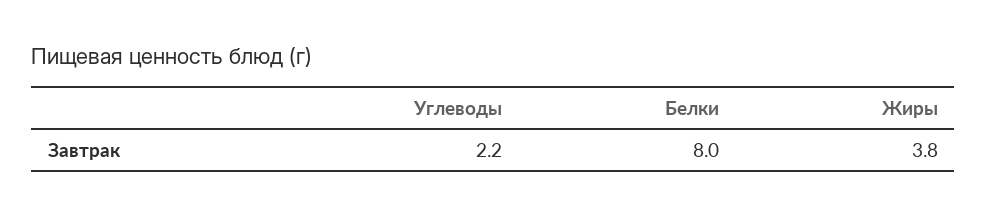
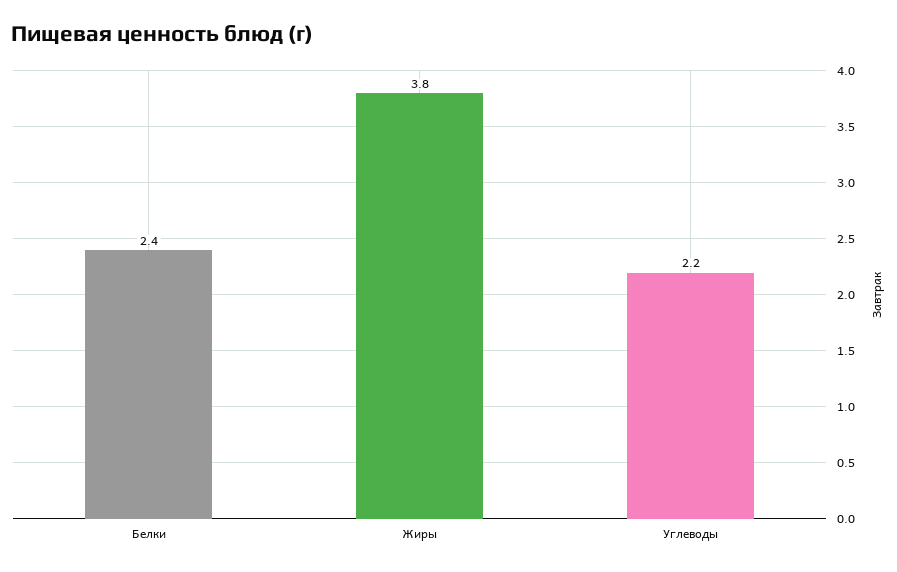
  {
    "Углеводы": 2.2,
-   "Белки": 8,
+   "Белки": 2.4,
    "Жиры": 3.8
  }

